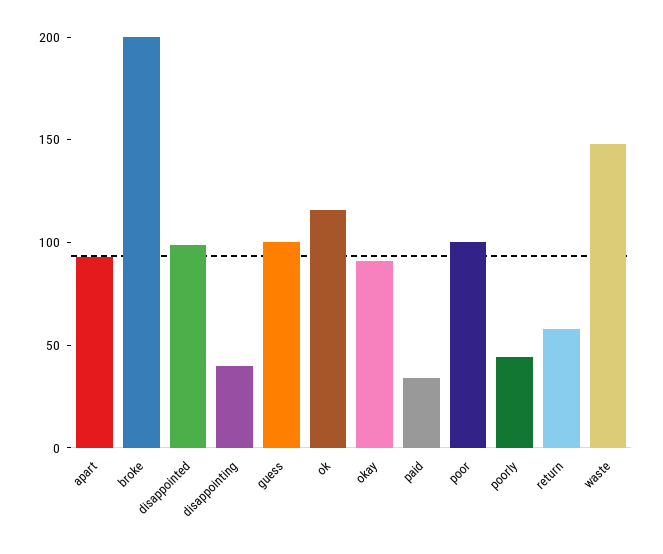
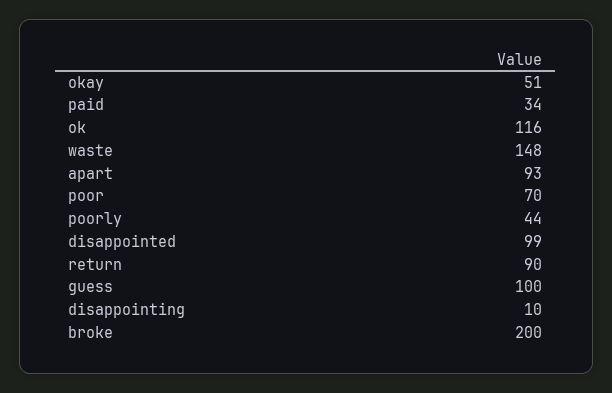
  {
    "apart": 93,
    "broke": 200,
    "disappointed": 99,
-   "disappointing": 40,
+   "disappointing": 10,
    "guess": 100,
    "ok": 116,
-   "okay": 90,
+   "okay": 51,
    "paid": 34,
-   "poor": 100,
+   "poor": 70,
    "poorly": 44,
-   "return": 60,
+   "return": 90,
    "waste": 148
  }

